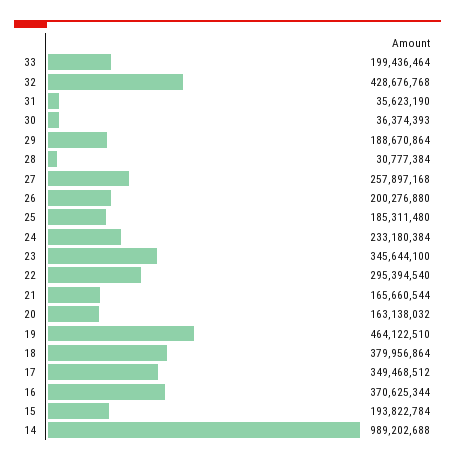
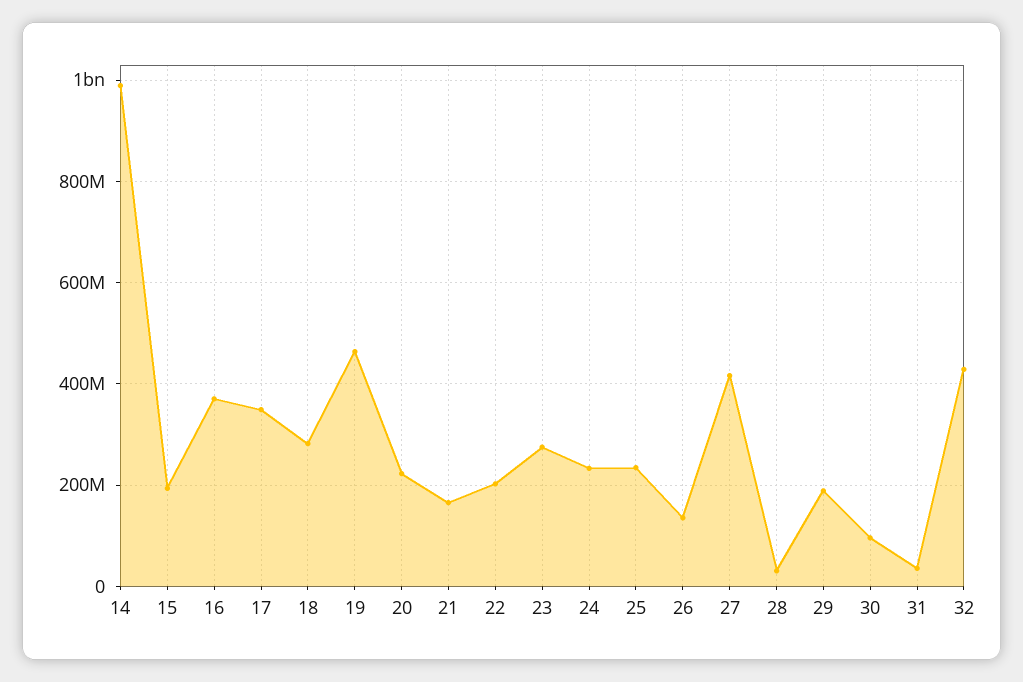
  {
-   "33": 199436464,
    "32": 428676768,
    "31": 35623190,
-   "30": 36374393,
+   "30": 100000000,
    "29": 188670864,
    "28": 30777384,
-   "27": 257897168,
+   "27": 420000000,
-   "26": 200276880,
+   "26": 140000000,
-   "25": 185311480,
+   "25": 240000000,
    "24": 233180384,
-   "23": 345644100,
+   "23": 280000000,
-   "22": 295394540,
+   "22": 200000000,
    "21": 165660544,
-   "20": 163138032,
+   "20": 220000000,
    "19": 464122510,
-   "18": 379956864,
+   "18": 280000000,
    "17": 349468512,
    "16": 370625344,
    "15": 193822784,
    "14": 989202688
  }

